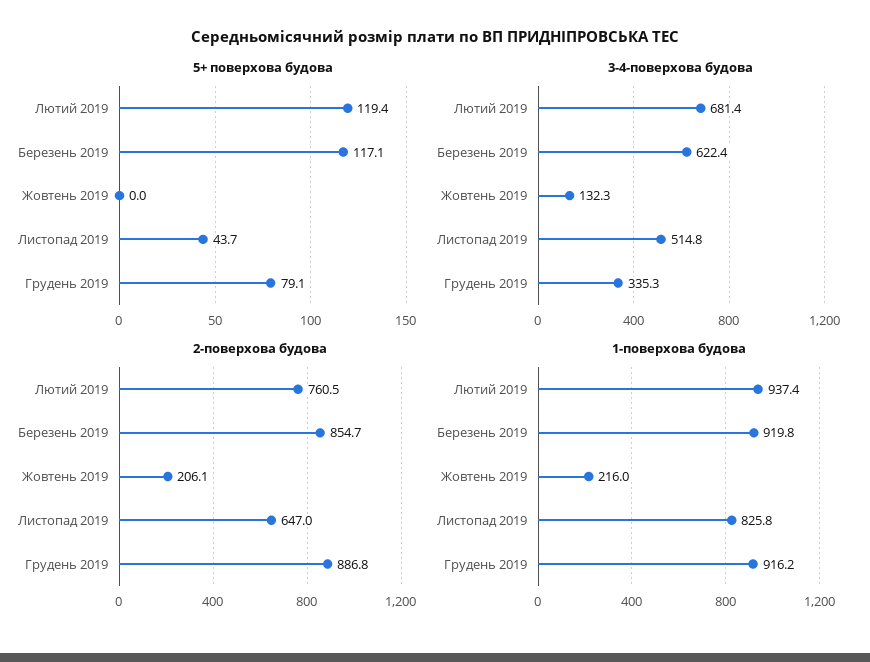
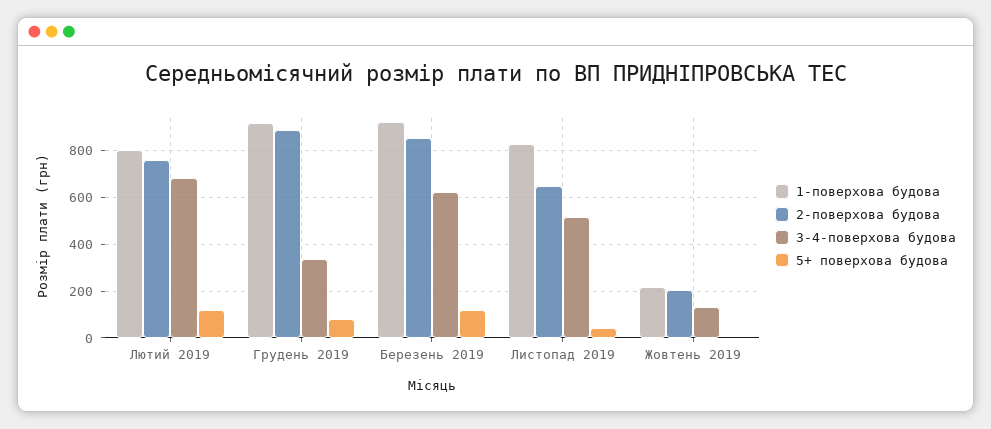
  {
    "5+ поверхова будова": {
      "Лютий 2019": 119.4,
      "Березень 2019": 117.1,
      "Жовтень 2019": 0,
      "Листопад 2019": 43.7,
      "Грудень 2019": 79.1
    },
    "3-4-поверхова будова": {
      "Лютий 2019": 681.4,
      "Березень 2019": 622.4,
      "Жовтень 2019": 132.3,
      "Листопад 2019": 514.8,
      "Грудень 2019": 335.3
    },
    "2-поверхова будова": {
      "Лютий 2019": 760.5,
      "Березень 2019": 854.7,
      "Жовтень 2019": 206.1,
      "Листопад 2019": 647,
      "Грудень 2019": 886.8
    },
    "1-поверхова будова": {
-     "Лютий 2019": 937.4,
+     "Лютий 2019": 800,
      "Березень 2019": 919.8,
      "Жовтень 2019": 216,
      "Листопад 2019": 825.8,
      "Грудень 2019": 916.2
    }
  }

